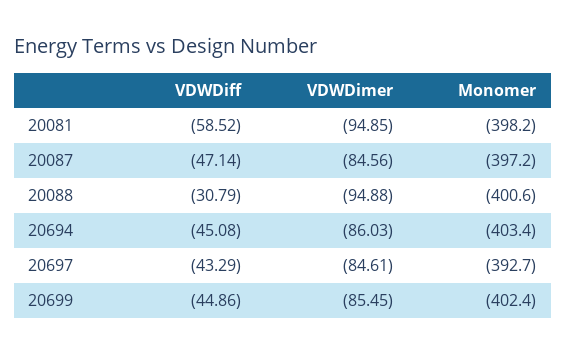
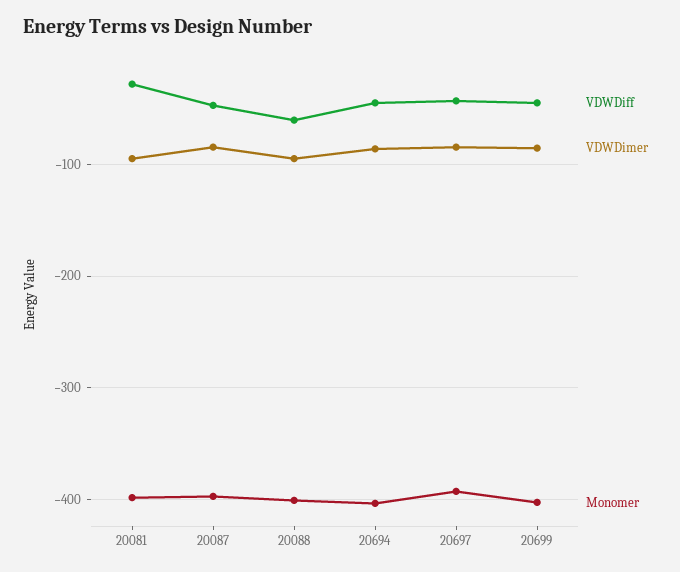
  {
    "VDWDiff": {
-     "20081": -58.52,
+     "20081": -30,
      "20087": -47.14,
-     "20088": -30.79,
+     "20088": -60,
      "20694": -45.08,
      "20697": -43.29,
      "20699": -44.86
    },
    "VDWDimer": {
      "20081": -94.85,
      "20087": -84.56,
      "20088": -94.88,
      "20694": -86.03,
      "20697": -84.61,
      "20699": -85.45
    },
    "Monomer": {
      "20081": -398.2,
      "20087": -397.2,
      "20088": -400.6,
      "20694": -403.4,
      "20697": -392.7,
      "20699": -402.4
    }
  }

